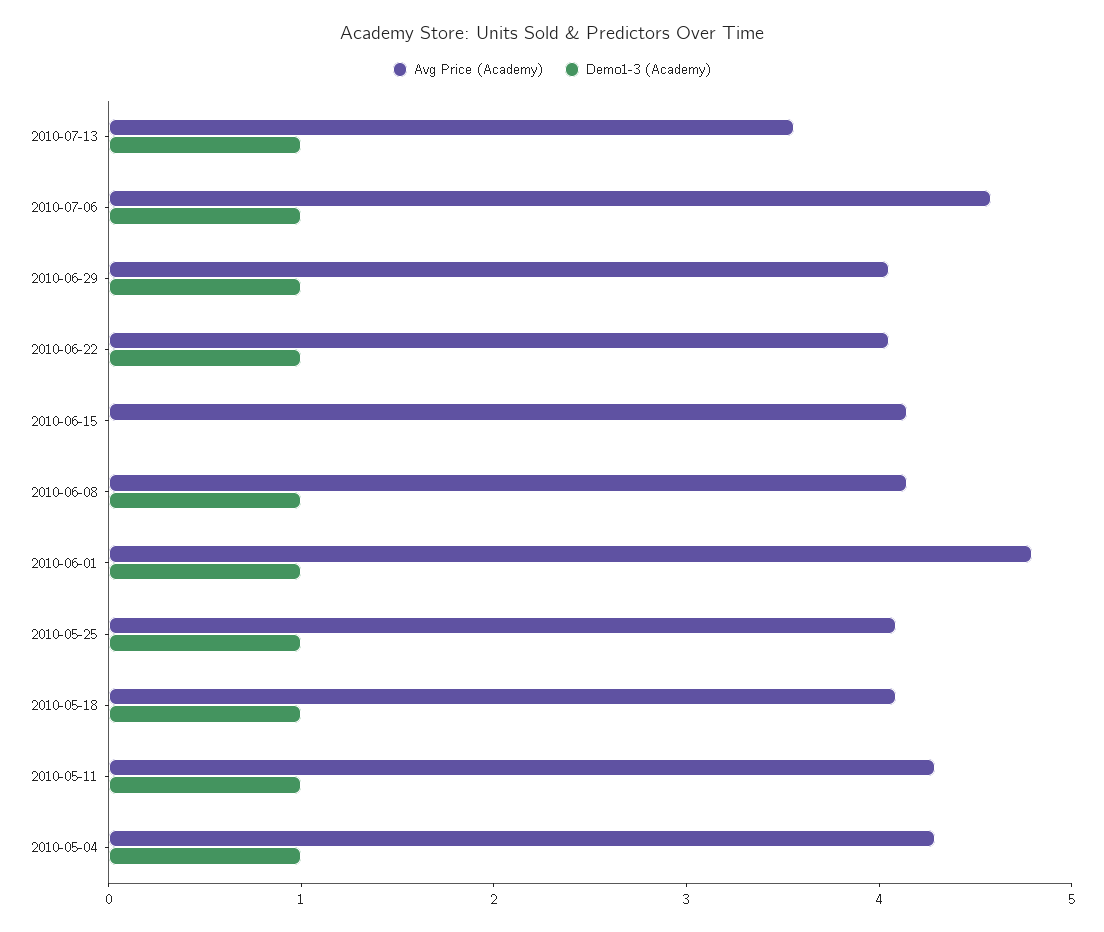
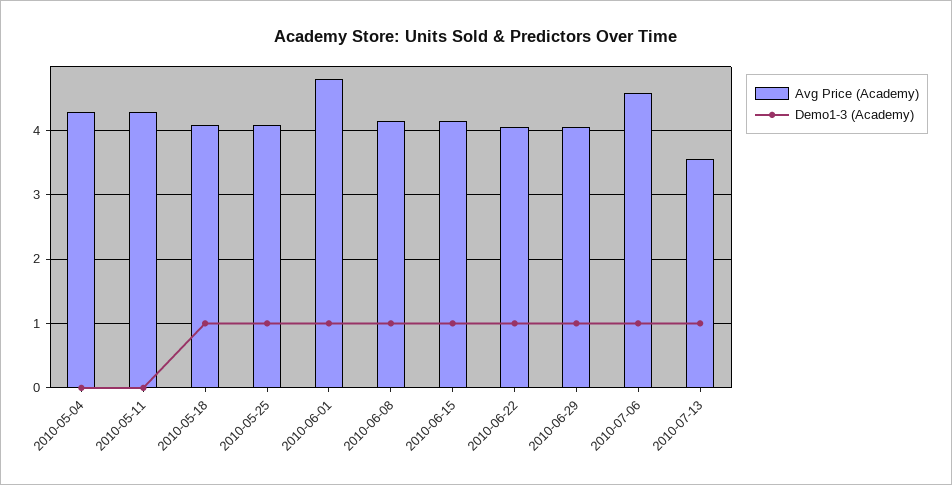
  {
    "Avg Price (Academy)": {
      "2010-07-13": 3.6,
      "2010-07-06": 4.6,
      "2010-06-29": 4.1,
      "2010-06-22": 4.1,
      "2010-06-15": 4.1,
      "2010-06-08": 4.1,
      "2010-06-01": 4.8,
      "2010-05-25": 4.1,
      "2010-05-18": 4.1,
      "2010-05-11": 4.3,
      "2010-05-04": 4.3
    },
    "Demo1-3 (Academy)": {
      "2010-07-13": 1,
      "2010-07-06": 1,
      "2010-06-29": 1,
      "2010-06-22": 1,
-     "2010-06-15": 0,
+     "2010-06-15": 1,
      "2010-06-08": 1,
      "2010-06-01": 1,
      "2010-05-25": 1,
      "2010-05-18": 1,
-     "2010-05-11": 1,
+     "2010-05-11": 0,
-     "2010-05-04": 1
+     "2010-05-04": 0
    }
  }

